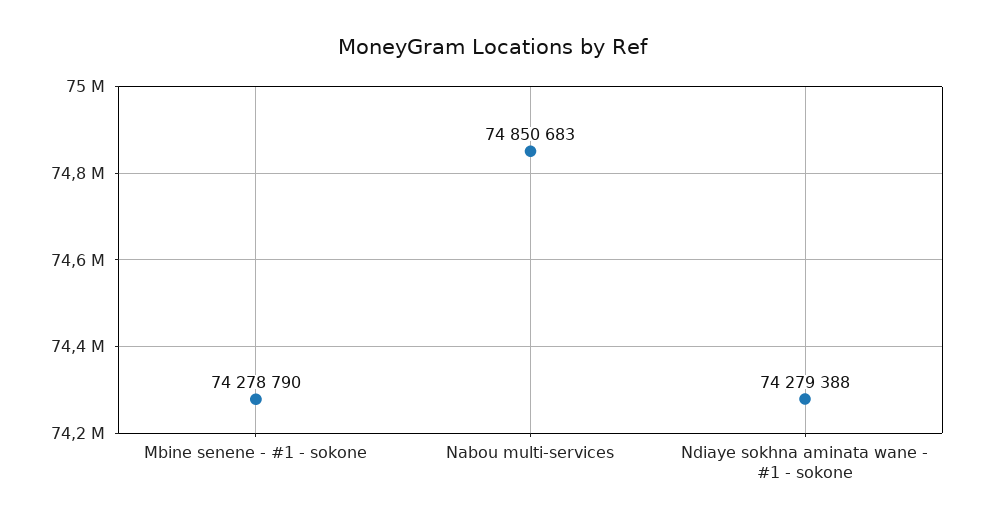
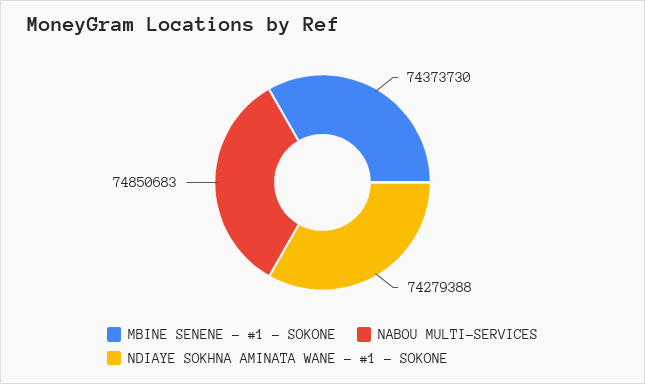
  {
-   "Mbine senene - #1 - sokone": 74278790,
+   "Mbine senene - #1 - sokone": 74373730,
    "Nabou multi-services": 74850683,
    "Ndiaye sokhna aminata wane - #1 - sokone": 74279388
  }

